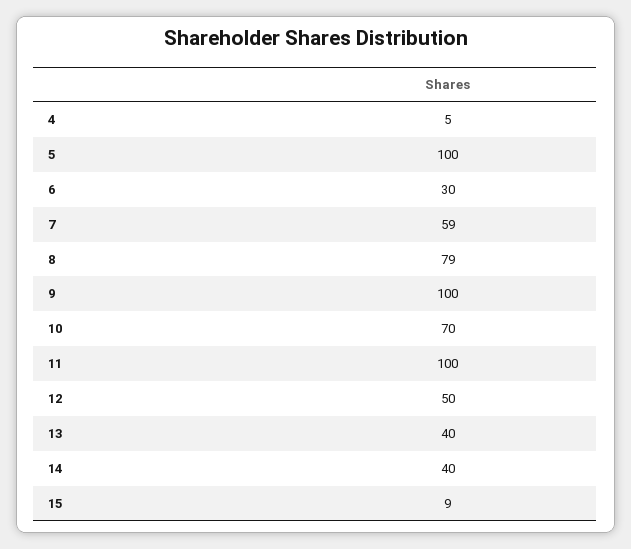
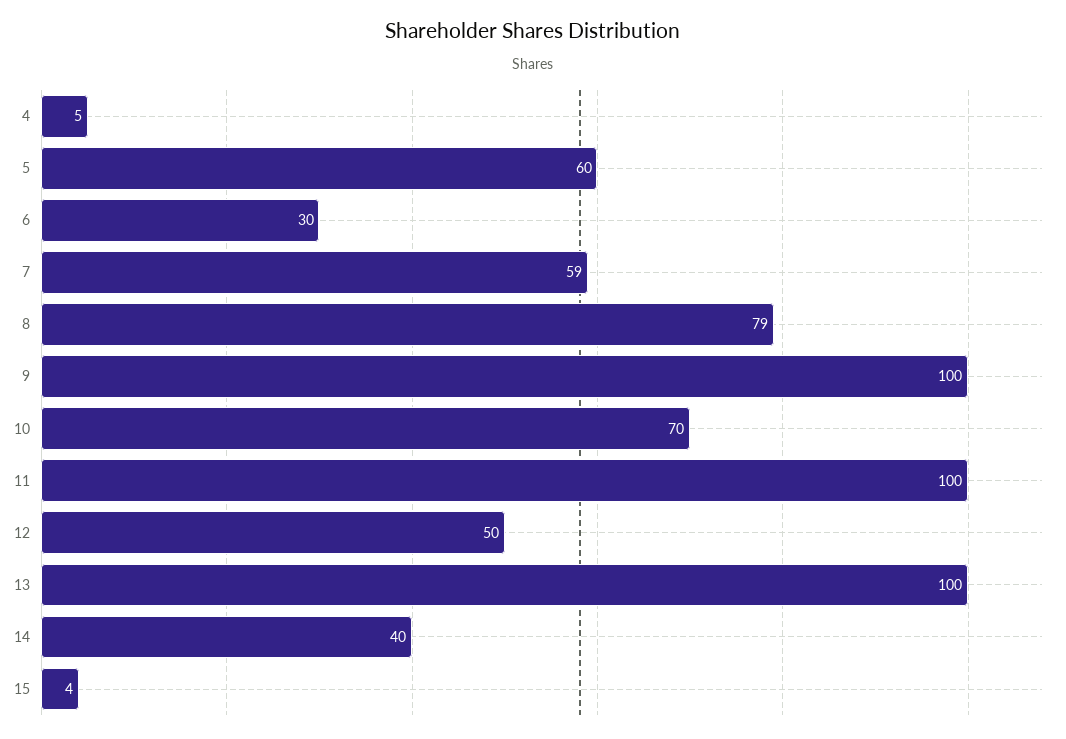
  {
    "4": 5,
-   "5": 100,
+   "5": 60,
    "6": 30,
    "7": 59,
    "8": 79,
    "9": 100,
    "10": 70,
    "11": 100,
    "12": 50,
-   "13": 40,
+   "13": 100,
    "14": 40,
-   "15": 9
+   "15": 4
  }

